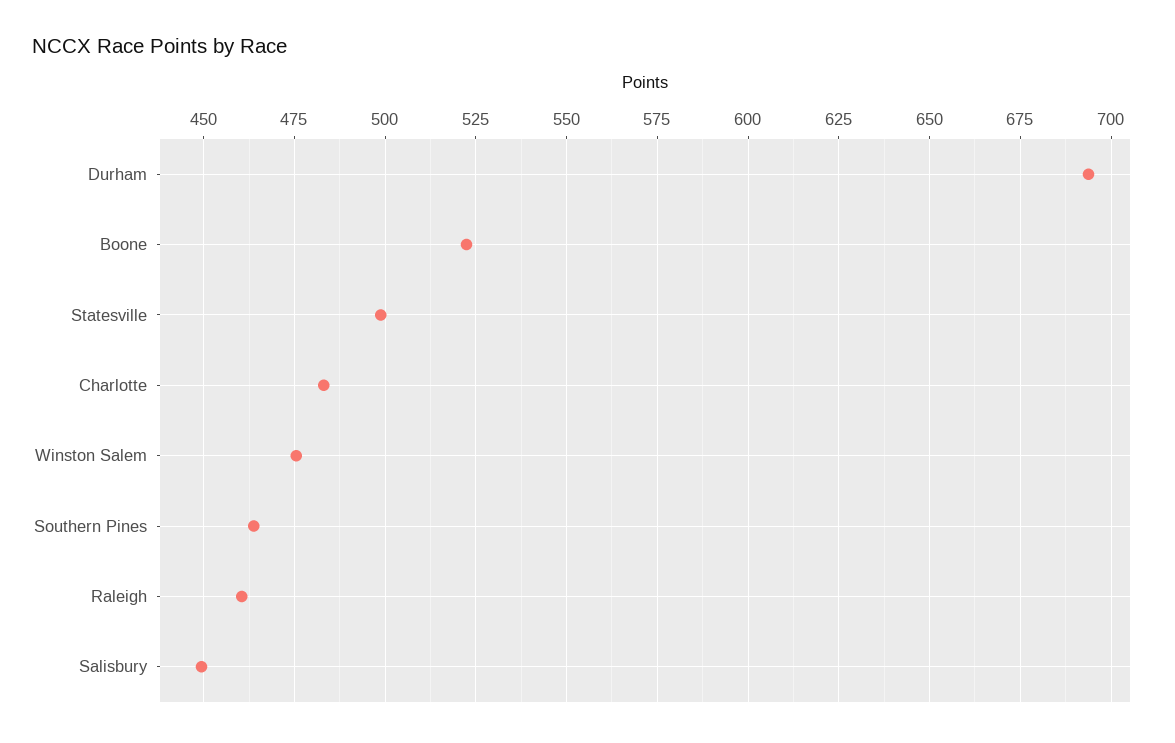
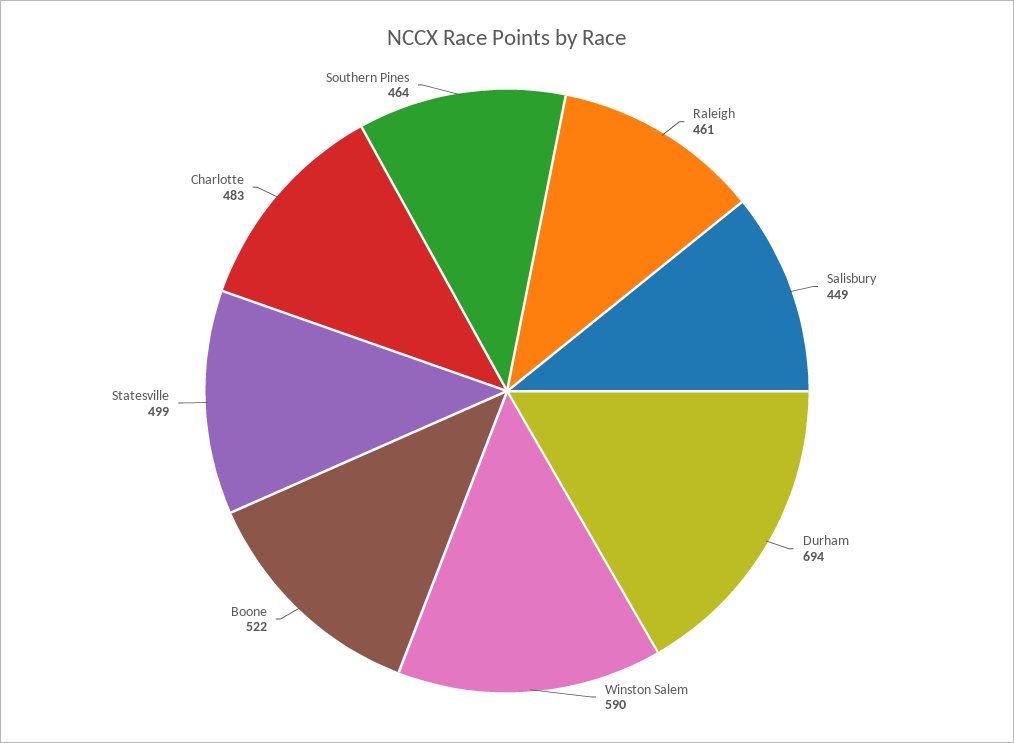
  {
    "Durham": 694,
    "Boone": 522,
    "Statesville": 499,
    "Charlotte": 483,
-   "Winston Salem": 475,
+   "Winston Salem": 590,
    "Southern Pines": 464,
    "Raleigh": 461,
    "Salisbury": 449
  }

